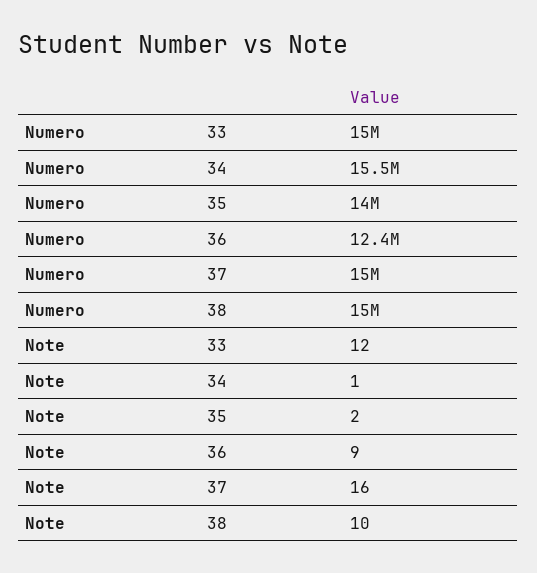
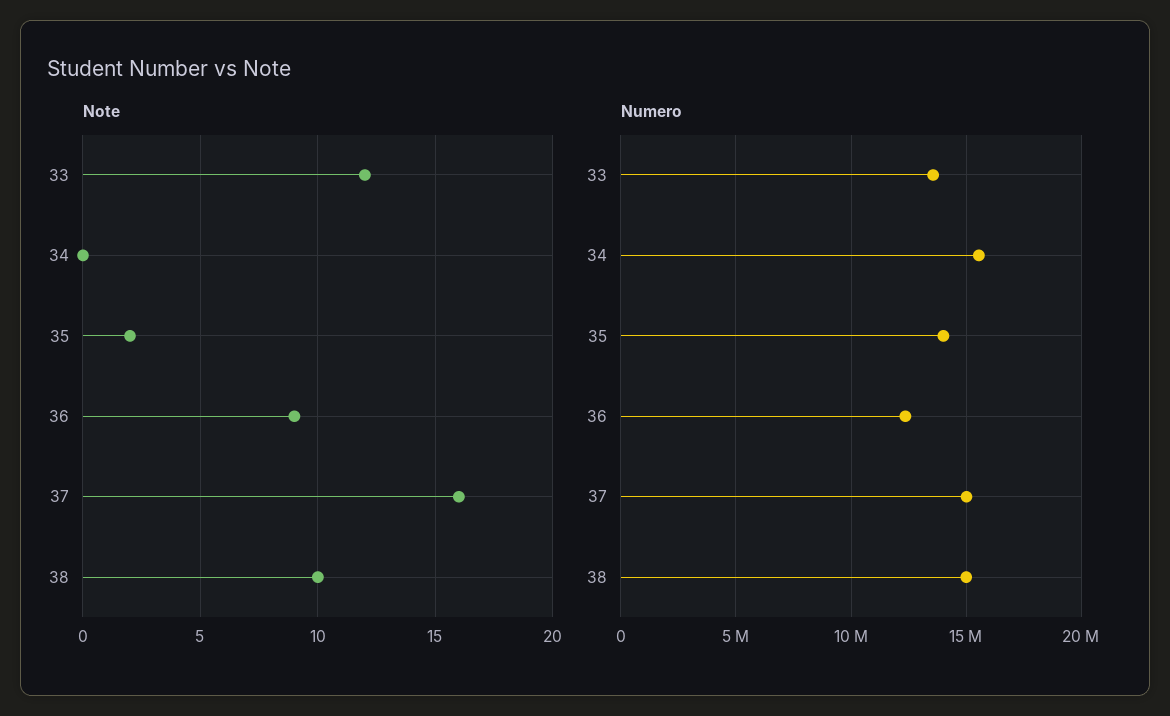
  {
    "Numero": {
-     "33": 15000000,
+     "33": 13500000,
      "34": 15500000,
      "35": 14000000,
      "36": 12400000,
      "37": 15000000,
      "38": 15000000
    },
    "Note": {
      "33": 12,
-     "34": 1,
+     "34": 0,
      "35": 2,
      "36": 9,
      "37": 16,
      "38": 10
    }
  }

